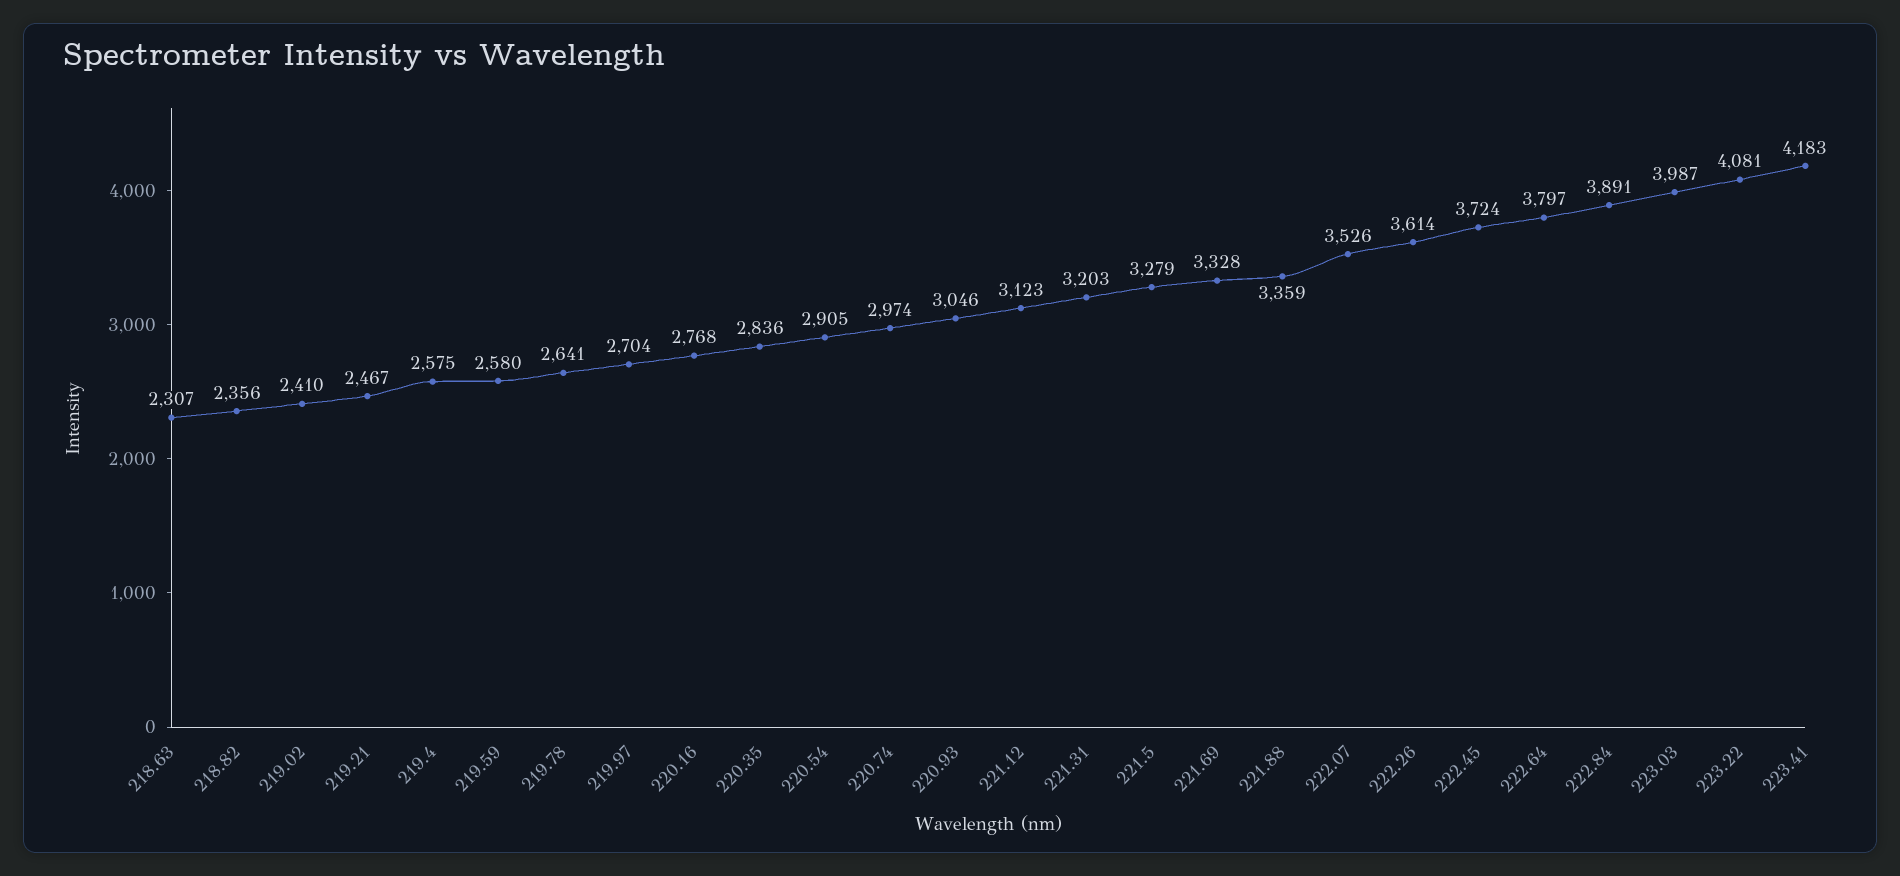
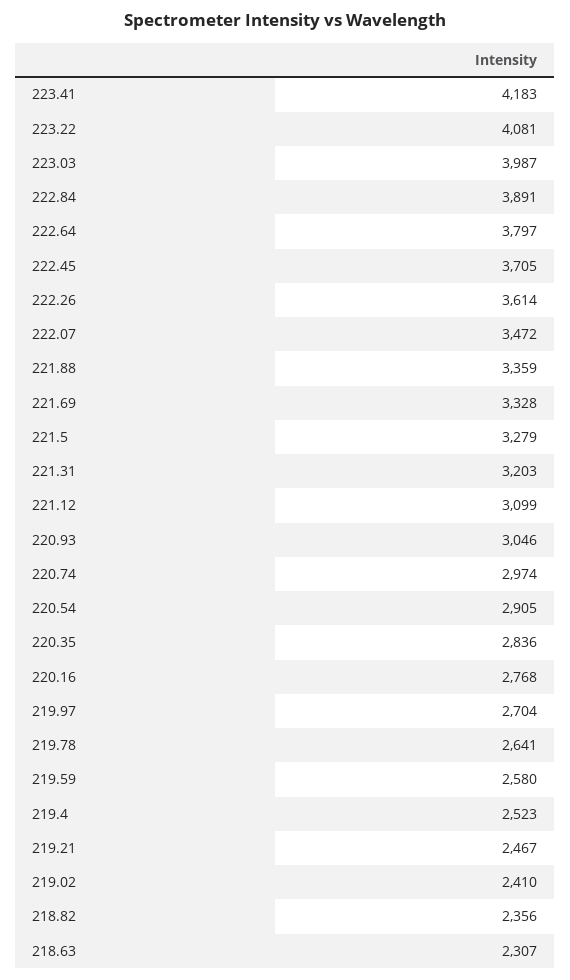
  {
    "218.63": 2307,
    "218.82": 2356,
    "219.02": 2410,
    "219.21": 2467,
-   "219.4": 2575,
+   "219.4": 2523,
    "219.59": 2580,
    "219.78": 2641,
    "219.97": 2704,
    "220.16": 2768,
    "220.35": 2836,
    "220.54": 2905,
    "220.74": 2974,
    "220.93": 3046,
-   "221.12": 3123,
+   "221.12": 3099,
    "221.31": 3203,
    "221.5": 3279,
    "221.69": 3328,
    "221.88": 3359,
-   "222.07": 3526,
+   "222.07": 3472,
    "222.26": 3614,
-   "222.45": 3724,
+   "222.45": 3705,
    "222.64": 3797,
    "222.84": 3891,
    "223.03": 3987,
    "223.22": 4081,
    "223.41": 4183
  }

